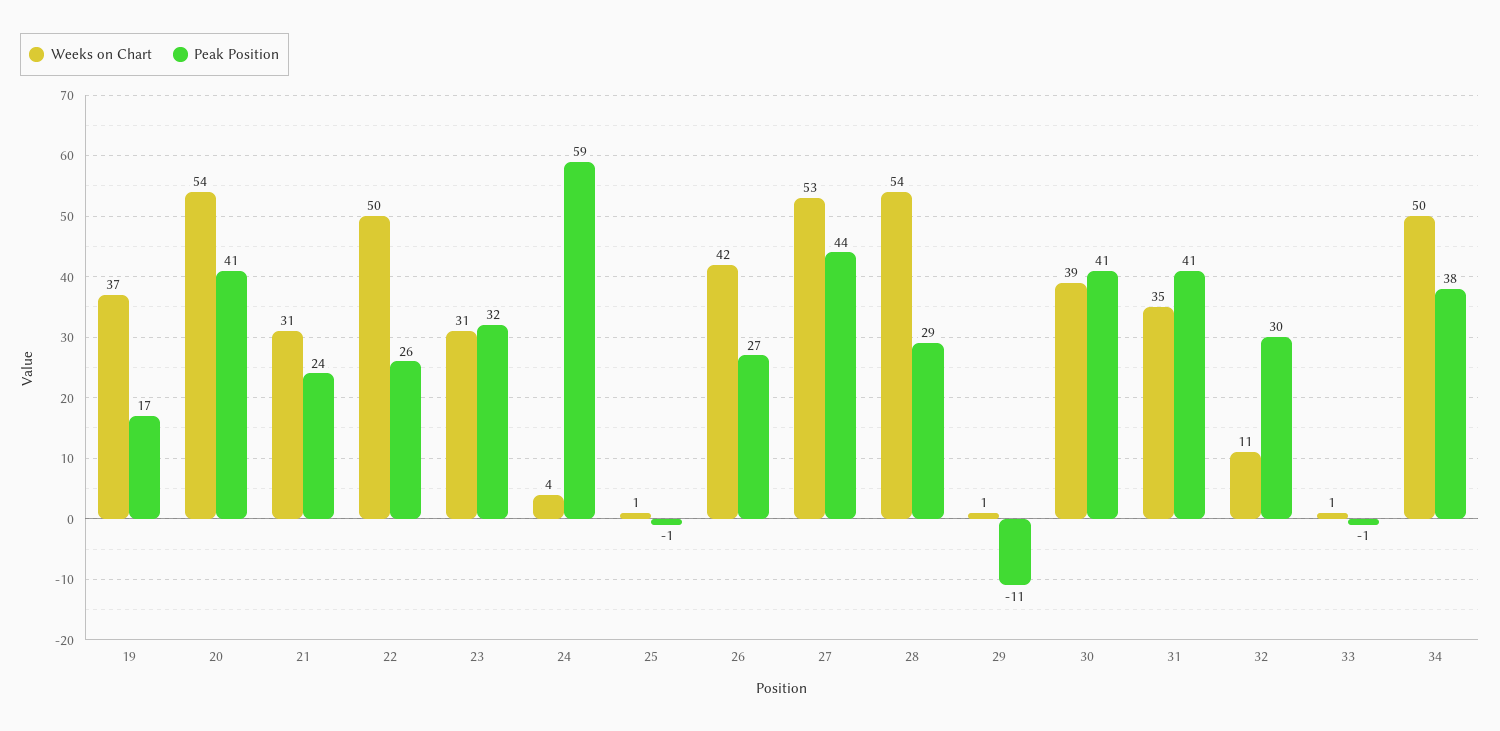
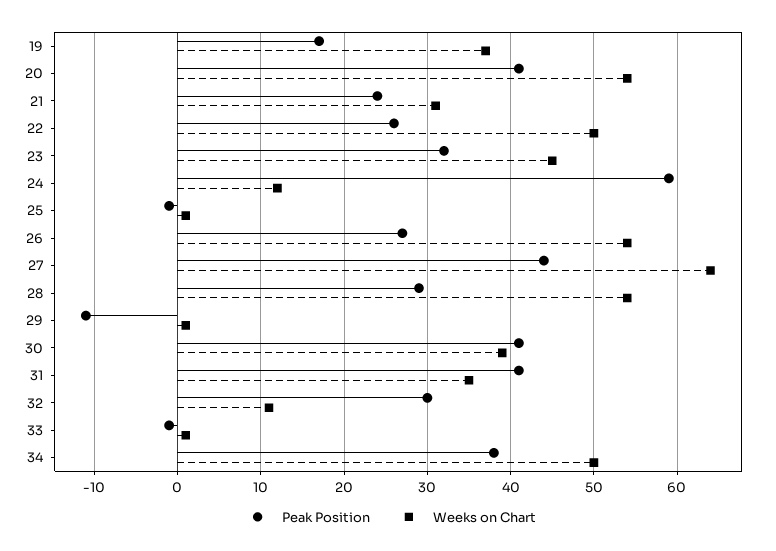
  {
    "Weeks on Chart": {
      "19": 37,
      "20": 54,
      "21": 31,
      "22": 50,
-     "23": 31,
+     "23": 45,
-     "24": 4,
+     "24": 12,
      "25": 1,
-     "26": 42,
+     "26": 54,
-     "27": 53,
+     "27": 64,
      "28": 54,
      "29": 1,
      "30": 39,
      "31": 35,
      "32": 11,
      "33": 1,
      "34": 50
    },
    "Peak Position": {
      "19": 17,
      "20": 41,
      "21": 24,
      "22": 26,
      "23": 32,
      "24": 59,
      "25": -1,
      "26": 27,
      "27": 44,
      "28": 29,
      "29": -11,
      "30": 41,
      "31": 41,
      "32": 30,
      "33": -1,
      "34": 38
    }
  }

